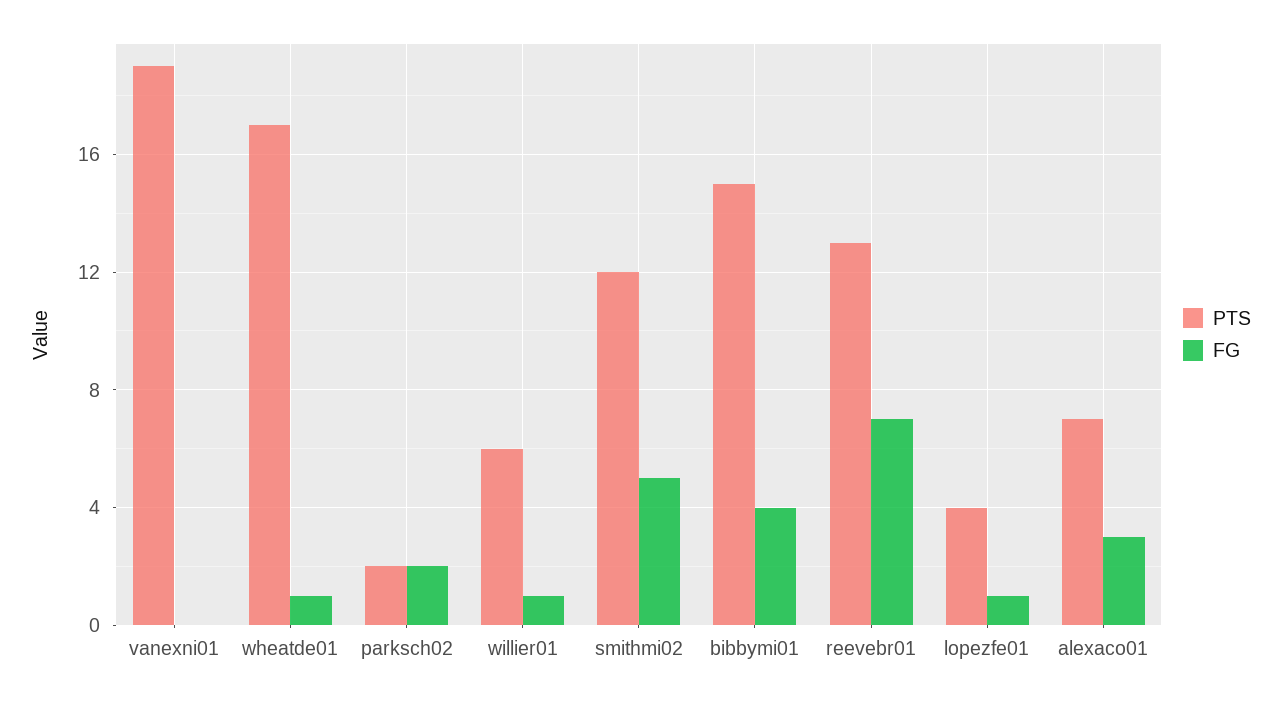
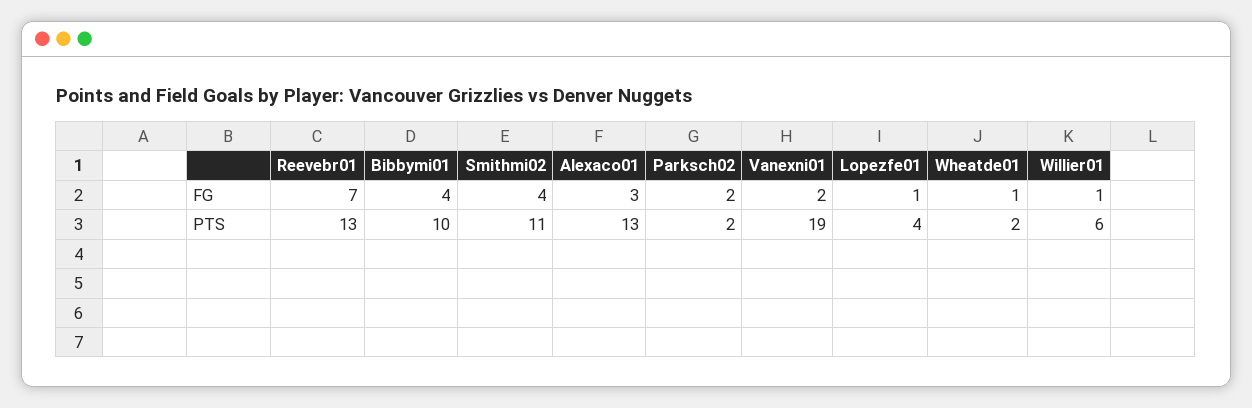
  {
    "PTS": {
      "vanexni01": 19,
-     "wheatde01": 17,
+     "wheatde01": 2,
      "parksch02": 2,
      "willier01": 6,
-     "smithmi02": 12,
+     "smithmi02": 11,
-     "bibbymi01": 15,
+     "bibbymi01": 10,
      "reevebr01": 13,
      "lopezfe01": 4,
-     "alexaco01": 7
+     "alexaco01": 13
    },
    "FG": {
-     "vanexni01": 0,
+     "vanexni01": 2,
      "wheatde01": 1,
      "parksch02": 2,
      "willier01": 1,
-     "smithmi02": 5,
+     "smithmi02": 4,
      "bibbymi01": 4,
      "reevebr01": 7,
      "lopezfe01": 1,
      "alexaco01": 3
    }
  }

